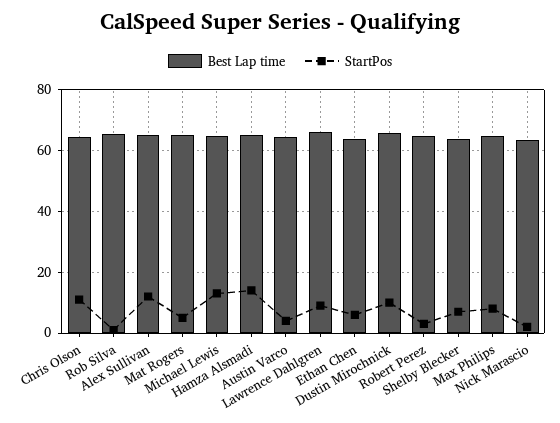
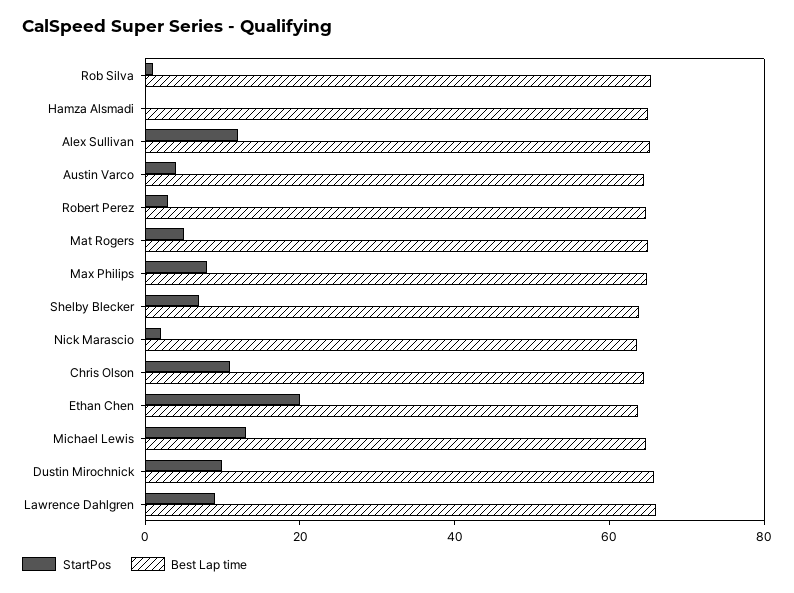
  {
    "Best Lap time": {
      "Chris Olson": 64,
      "Rob Silva": 66,
      "Alex Sullivan": 66,
      "Mat Rogers": 64,
      "Michael Lewis": 64,
      "Hamza Alsmadi": 66,
      "Austin Varco": 64,
      "Lawrence Dahlgren": 66,
      "Ethan Chen": 64,
      "Dustin Mirochnick": 66,
      "Robert Perez": 64,
      "Shelby Blecker": 64,
      "Max Philips": 64,
      "Nick Marascio": 64
    },
    "StartPos": {
      "Chris Olson": 12,
      "Rob Silva": 2,
      "Alex Sullivan": 12,
      "Mat Rogers": 6,
      "Michael Lewis": 14,
-     "Hamza Alsmadi": 14,
+     "Hamza Alsmadi": 0,
      "Austin Varco": 4,
      "Lawrence Dahlgren": 10,
-     "Ethan Chen": 6,
+     "Ethan Chen": 20,
      "Dustin Mirochnick": 10,
      "Robert Perez": 4,
      "Shelby Blecker": 8,
      "Max Philips": 8,
      "Nick Marascio": 2
    }
  }

